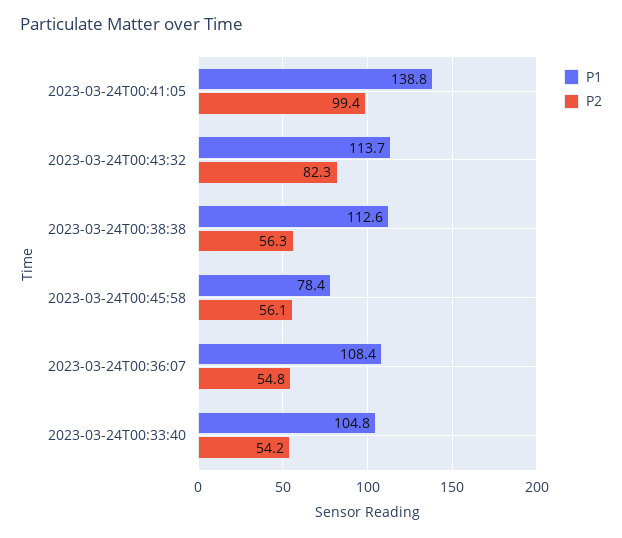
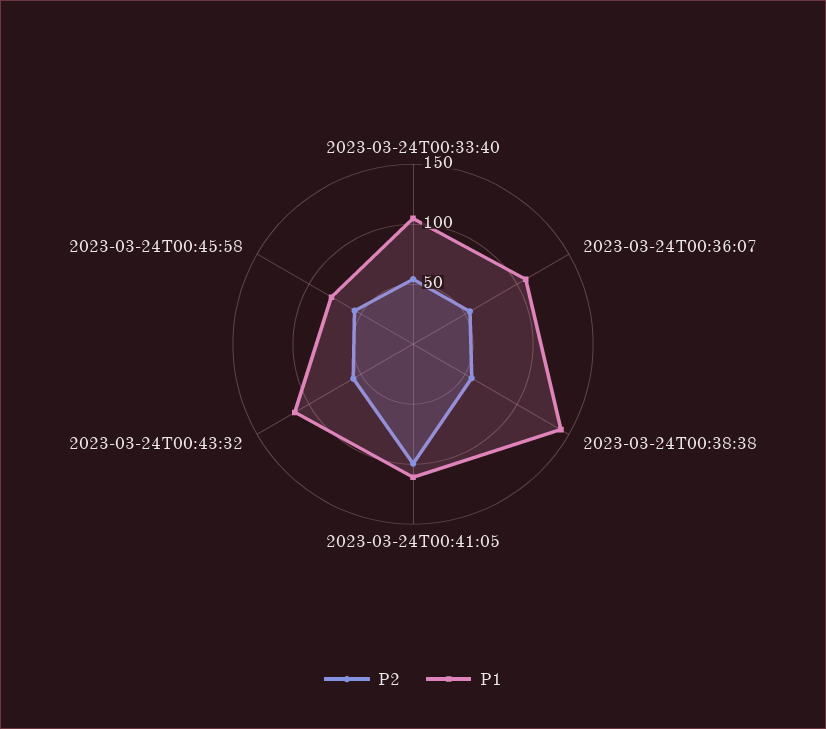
  {
    "P1": {
-     "2023-03-24T00:41:05": 138.8,
+     "2023-03-24T00:41:05": 110,
      "2023-03-24T00:43:32": 113.7,
-     "2023-03-24T00:38:38": 112.6,
+     "2023-03-24T00:38:38": 140,
      "2023-03-24T00:45:58": 78.4,
      "2023-03-24T00:36:07": 108.4,
      "2023-03-24T00:33:40": 104.8
    },
    "P2": {
      "2023-03-24T00:41:05": 99.4,
-     "2023-03-24T00:43:32": 82.3,
+     "2023-03-24T00:43:32": 60,
      "2023-03-24T00:38:38": 56.3,
      "2023-03-24T00:45:58": 56.1,
      "2023-03-24T00:36:07": 54.8,
      "2023-03-24T00:33:40": 54.2
    }
  }

